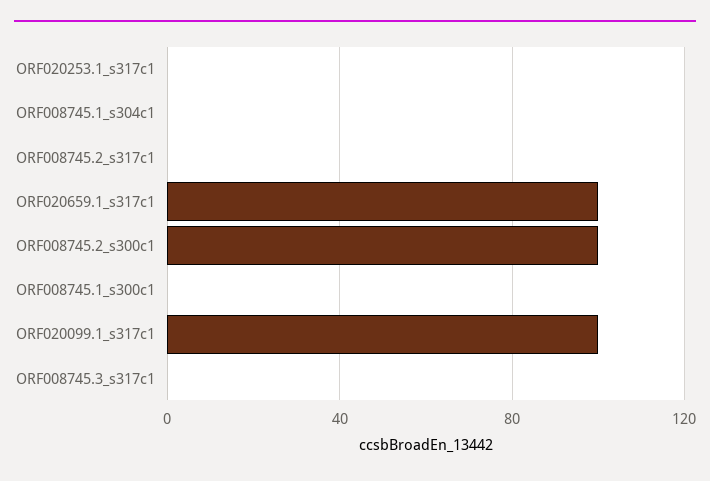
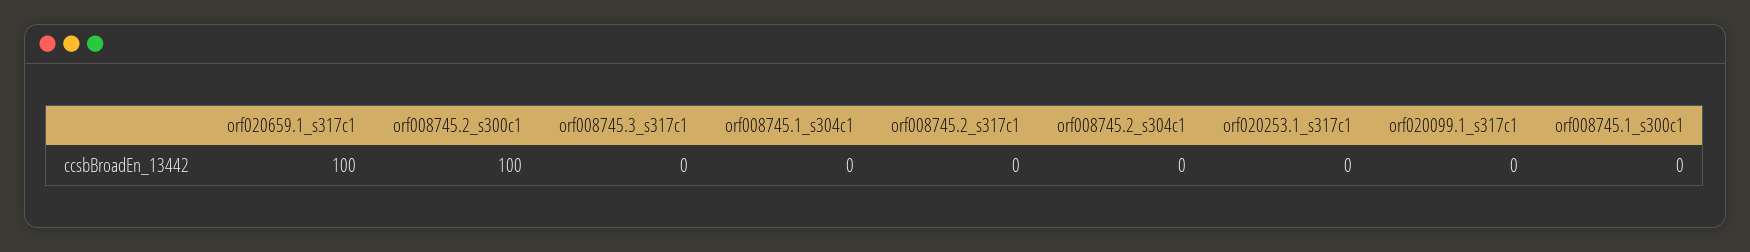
  {
    "ORF020253.1_s317c1": 0,
    "ORF008745.1_s304c1": 0,
    "ORF008745.2_s317c1": 0,
    "ORF020659.1_s317c1": 100,
    "ORF008745.2_s300c1": 100,
    "ORF008745.1_s300c1": 0,
-   "ORF020099.1_s317c1": 100,
+   "ORF020099.1_s317c1": 0,
-   "ORF008745.3_s317c1": 0
+   "ORF008745.3_s317c1": 0,
+   "orf008745.2_s304c1": 0
  }

